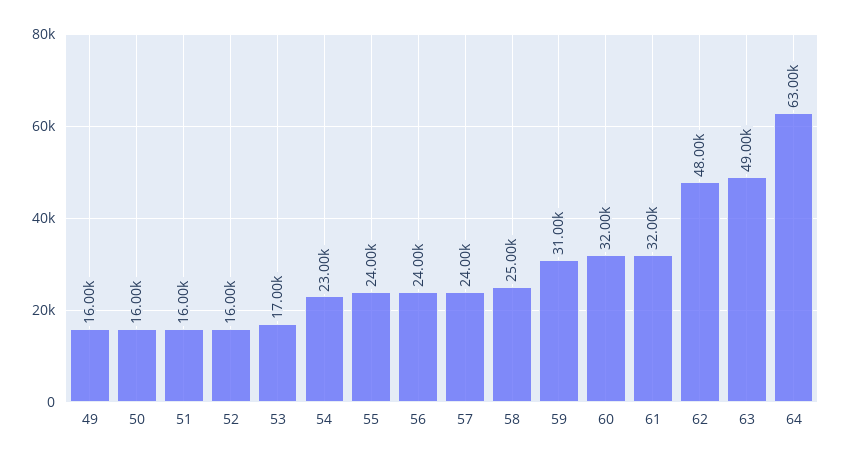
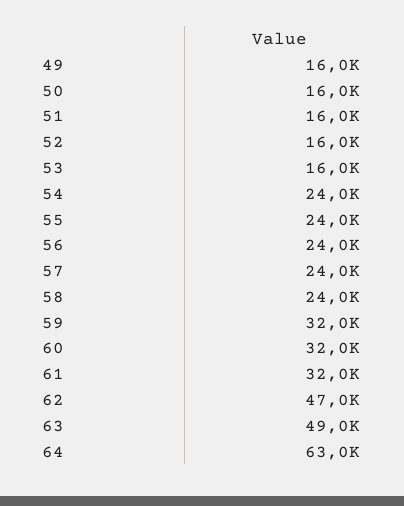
  {
    "49": 16000,
    "50": 16000,
    "51": 16000,
    "52": 16000,
-   "53": 17000,
+   "53": 16000,
-   "54": 23000,
+   "54": 24000,
    "55": 24000,
    "56": 24000,
    "57": 24000,
-   "58": 25000,
+   "58": 24000,
-   "59": 31000,
+   "59": 32000,
    "60": 32000,
    "61": 32000,
-   "62": 48000,
+   "62": 47000,
    "63": 49000,
    "64": 63000
  }

